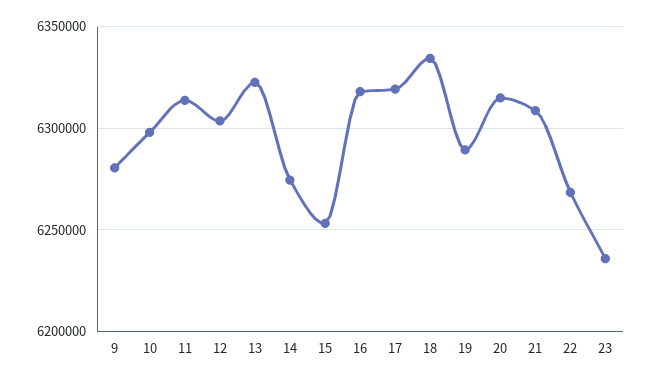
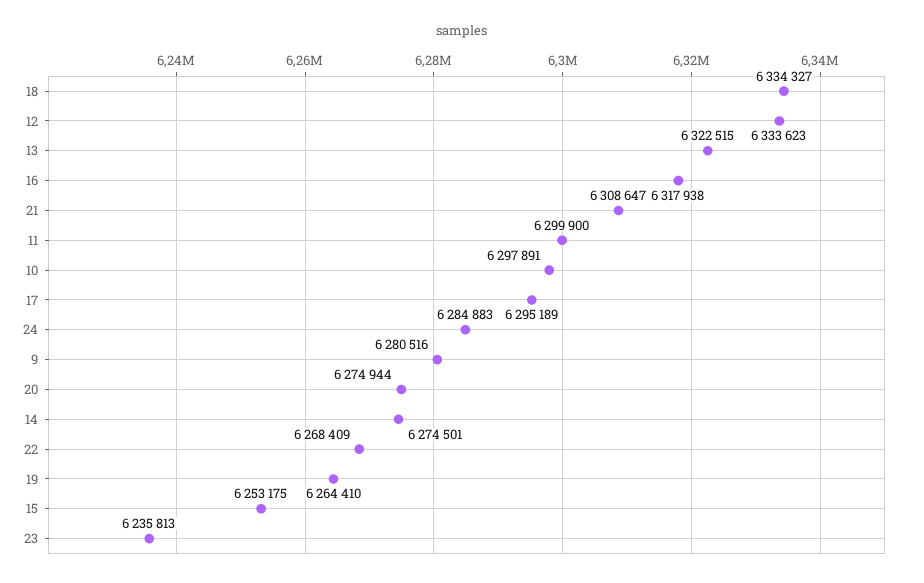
  {
    "9": 6280516,
    "10": 6297891,
-   "11": 6315000,
+   "11": 6299900,
-   "12": 6305000,
+   "12": 6333623,
    "13": 6322515,
    "14": 6274501,
    "15": 6253175,
    "16": 6317938,
-   "17": 6320000,
+   "17": 6295189,
    "18": 6334327,
-   "19": 6290000,
+   "19": 6264410,
-   "20": 6315000,
+   "20": 6274944,
    "21": 6308647,
    "22": 6268409,
-   "23": 6235813
+   "23": 6235813,
+   "24": 6284883
  }

